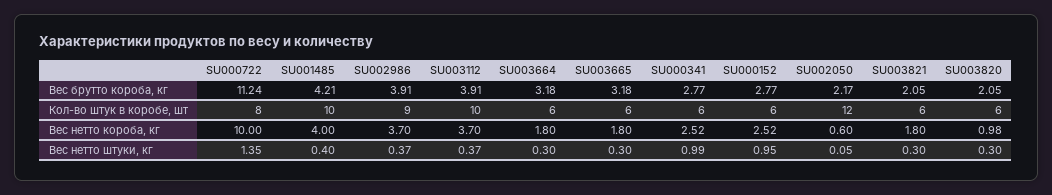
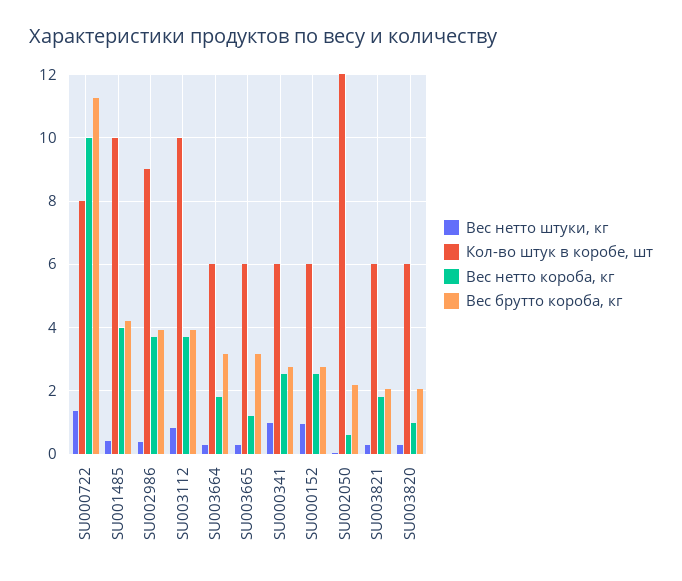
  {
    "Вес брутто короба, кг": {
      "SU000722": 11.24,
      "SU001485": 4.21,
      "SU002986": 3.91,
      "SU003112": 3.91,
      "SU003664": 3.18,
      "SU003665": 3.18,
      "SU000341": 2.77,
      "SU000152": 2.77,
      "SU002050": 2.17,
      "SU003821": 2.05,
      "SU003820": 2.05
    },
    "Кол-во штук в коробе, шт": {
      "SU000722": 8,
      "SU001485": 10,
      "SU002986": 9,
      "SU003112": 10,
      "SU003664": 6,
      "SU003665": 6,
      "SU000341": 6,
      "SU000152": 6,
      "SU002050": 12,
      "SU003821": 6,
      "SU003820": 6
    },
    "Вес нетто короба, кг": {
      "SU000722": 10,
      "SU001485": 4,
      "SU002986": 3.7,
      "SU003112": 3.7,
      "SU003664": 1.8,
-     "SU003665": 1.8,
+     "SU003665": 1.2,
      "SU000341": 2.52,
      "SU000152": 2.52,
      "SU002050": 0.6,
      "SU003821": 1.8,
      "SU003820": 0.98
    },
    "Вес нетто штуки, кг": {
      "SU000722": 1.35,
      "SU001485": 0.4,
      "SU002986": 0.37,
-     "SU003112": 0.37,
+     "SU003112": 0.8,
      "SU003664": 0.3,
      "SU003665": 0.3,
      "SU000341": 0.99,
      "SU000152": 0.95,
      "SU002050": 0.05,
      "SU003821": 0.3,
      "SU003820": 0.3
    }
  }

